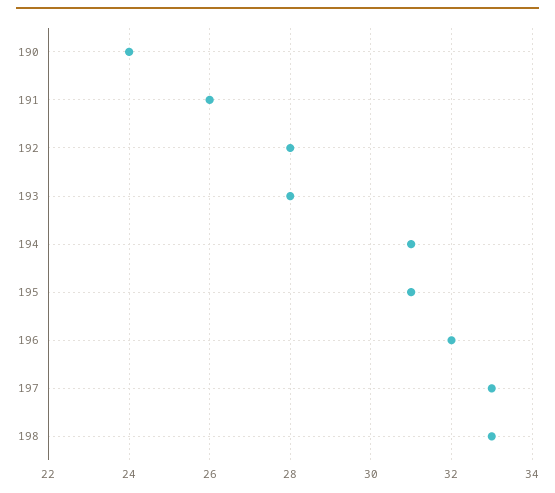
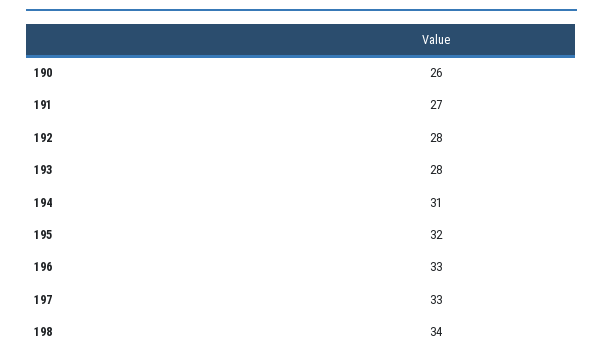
  {
-   "190": 24,
+   "190": 26,
-   "191": 26,
+   "191": 27,
    "192": 28,
    "193": 28,
    "194": 31,
-   "195": 31,
+   "195": 32,
-   "196": 32,
+   "196": 33,
    "197": 33,
-   "198": 33
+   "198": 34
  }

